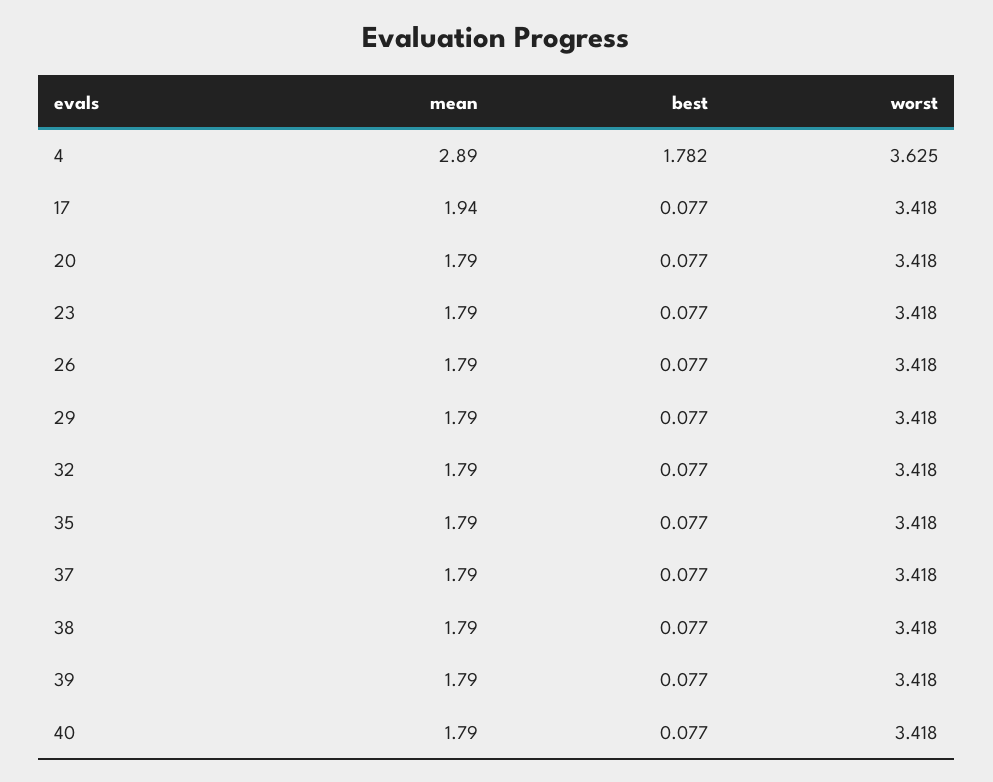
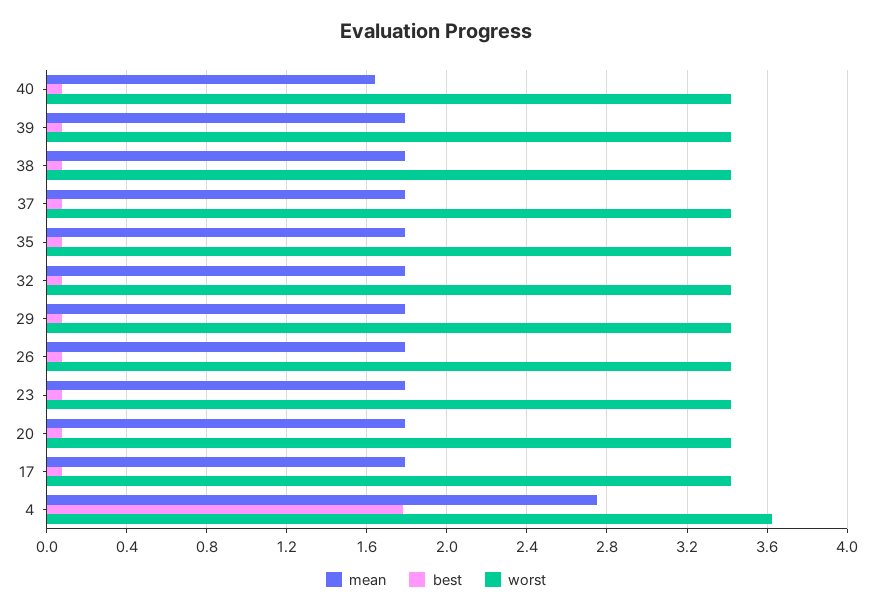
  {
    "mean": {
-     "4": 2.89,
+     "4": 2.75,
-     "17": 1.94,
+     "17": 1.8,
      "20": 1.79,
      "23": 1.79,
      "26": 1.79,
      "29": 1.79,
      "32": 1.79,
      "35": 1.79,
      "37": 1.79,
      "38": 1.79,
      "39": 1.79,
-     "40": 1.79
+     "40": 1.65
    },
    "best": {
      "4": 1.782,
      "17": 0.077,
      "20": 0.077,
      "23": 0.077,
      "26": 0.077,
      "29": 0.077,
      "32": 0.077,
      "35": 0.077,
      "37": 0.077,
      "38": 0.077,
      "39": 0.077,
      "40": 0.077
    },
    "worst": {
      "4": 3.625,
      "17": 3.418,
      "20": 3.418,
      "23": 3.418,
      "26": 3.418,
      "29": 3.418,
      "32": 3.418,
      "35": 3.418,
      "37": 3.418,
      "38": 3.418,
      "39": 3.418,
      "40": 3.418
    }
  }

